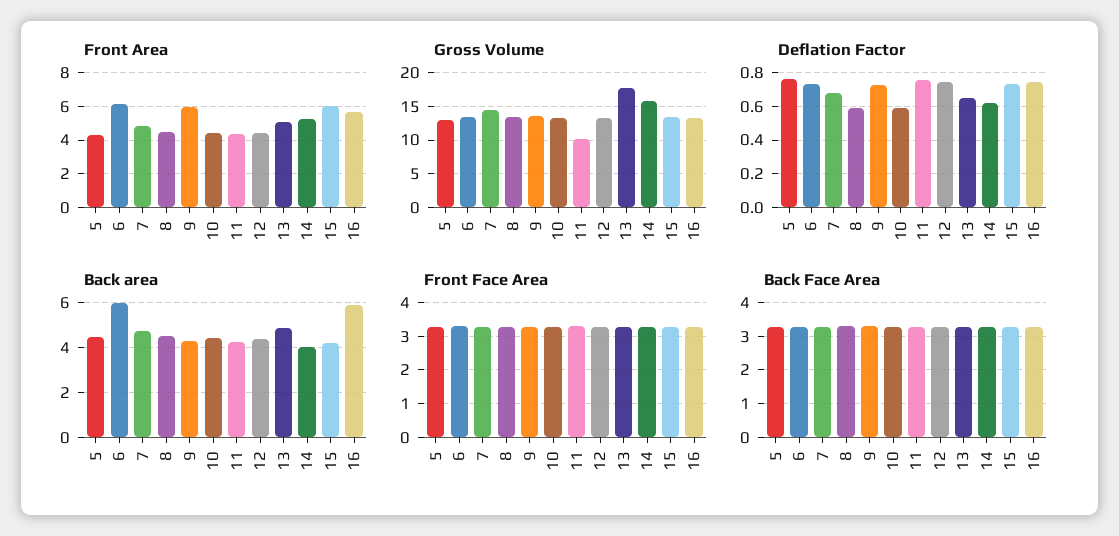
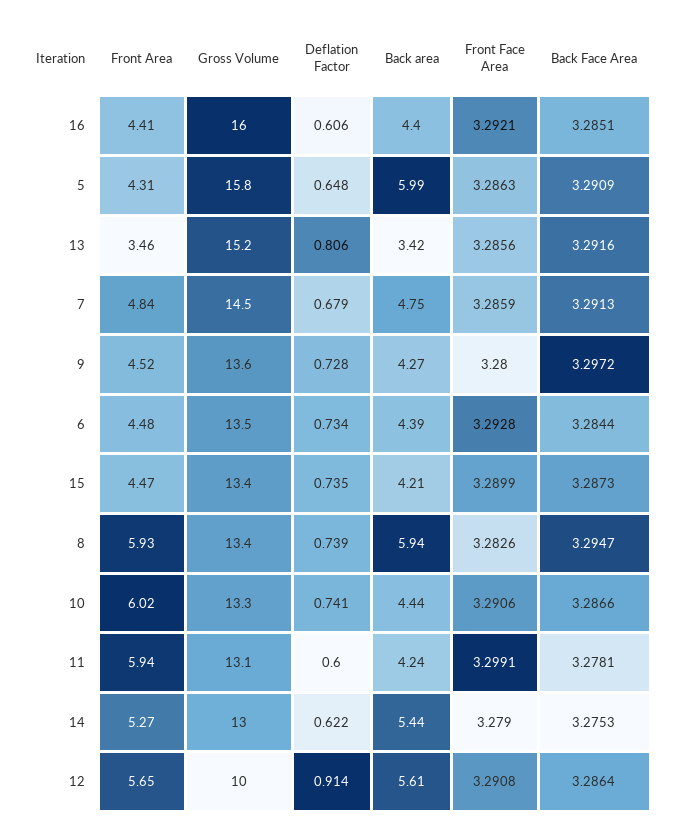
  {
    "Front Area": {
      "5": 4.31,
-     "6": 6,
+     "6": 4.48,
      "7": 4.84,
-     "8": 4.5,
+     "8": 5.93,
-     "9": 6,
+     "9": 4.52,
-     "10": 4.5,
+     "10": 6.02,
-     "11": 4.5,
+     "11": 5.94,
-     "12": 4.5,
+     "12": 5.65,
-     "13": 5,
+     "13": 3.46,
      "14": 5.27,
-     "15": 6,
+     "15": 4.47,
-     "16": 5.5
+     "16": 4.41
    },
    "Gross Volume": {
-     "5": 13,
+     "5": 15.8,
      "6": 13.5,
      "7": 14.5,
      "8": 13.4,
      "9": 13.6,
      "10": 13.3,
-     "11": 10,
+     "11": 13.1,
-     "12": 13,
+     "12": 10,
-     "13": 18,
+     "13": 15.2,
-     "14": 16,
+     "14": 13,
      "15": 13.4,
-     "16": 13
+     "16": 16
    },
    "Deflation Factor": {
-     "5": 0.75,
+     "5": 0.648,
      "6": 0.734,
      "7": 0.679,
-     "8": 0.6,
+     "8": 0.739,
      "9": 0.728,
-     "10": 0.6,
+     "10": 0.741,
-     "11": 0.75,
+     "11": 0.6,
-     "12": 0.75,
+     "12": 0.914,
-     "13": 0.65,
+     "13": 0.806,
      "14": 0.622,
      "15": 0.735,
-     "16": 0.75
+     "16": 0.606
    },
    "Back area": {
-     "5": 4.5,
+     "5": 5.99,
-     "6": 6,
+     "6": 4.39,
      "7": 4.75,
-     "8": 4.5,
+     "8": 5.94,
      "9": 4.27,
      "10": 4.44,
      "11": 4.24,
-     "12": 4.5,
+     "12": 5.61,
-     "13": 5,
+     "13": 3.42,
-     "14": 4,
+     "14": 5.44,
      "15": 4.21,
-     "16": 6
+     "16": 4.4
    },
    "Front Face Area": {
      "5": 3.2863,
      "6": 3.2928,
      "7": 3.2859,
      "8": 3.2826,
      "9": 3.28,
      "10": 3.2906,
      "11": 3.2991,
      "12": 3.2908,
      "13": 3.2856,
      "14": 3.279,
      "15": 3.2899,
      "16": 3.2921
    },
    "Back Face Area": {
      "5": 3.2909,
      "6": 3.2844,
      "7": 3.2913,
      "8": 3.2947,
      "9": 3.2972,
      "10": 3.2866,
      "11": 3.2781,
      "12": 3.2864,
      "13": 3.2916,
      "14": 3.2753,
      "15": 3.2873,
      "16": 3.2851
    }
  }

